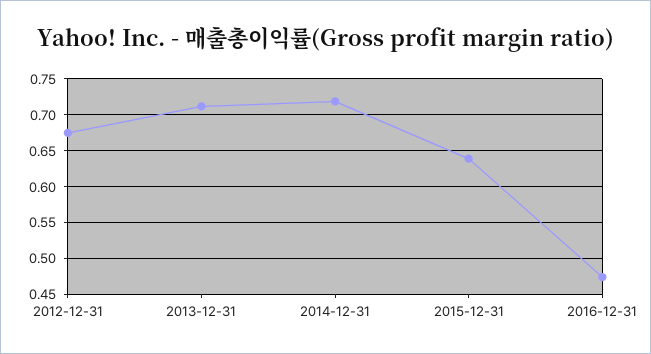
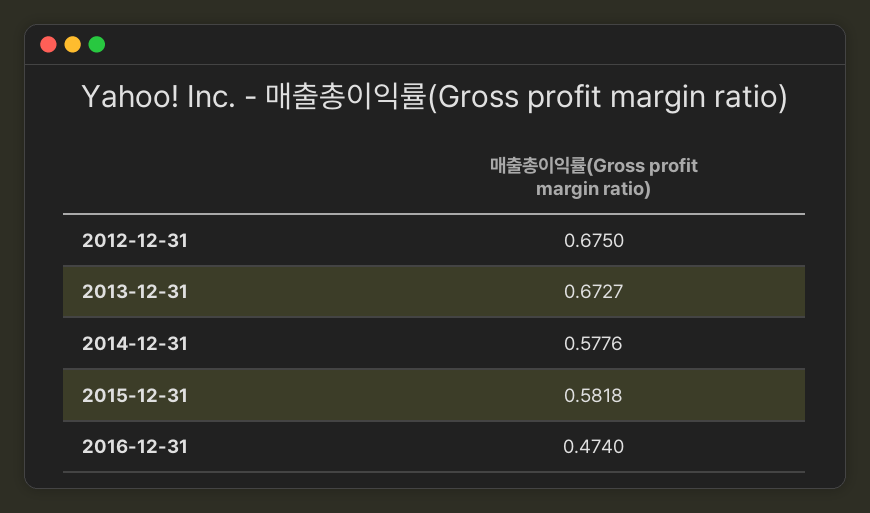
  {
    "2012-12-31": 0.675,
-   "2013-12-31": 0.71,
+   "2013-12-31": 0.6727,
-   "2014-12-31": 0.72,
+   "2014-12-31": 0.5776,
-   "2015-12-31": 0.64,
+   "2015-12-31": 0.5818,
    "2016-12-31": 0.474
  }

